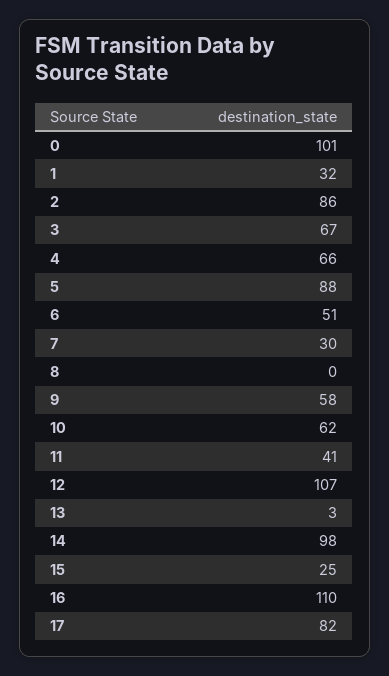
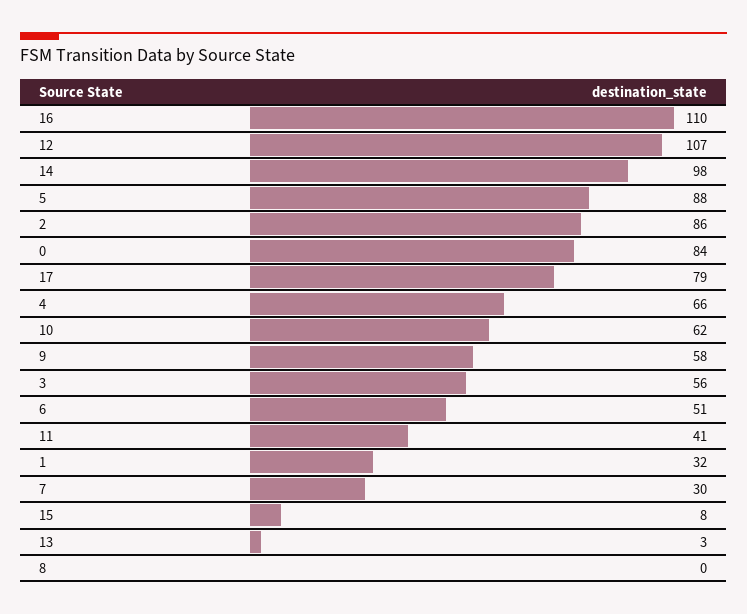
  {
-   "0": 101,
+   "0": 84,
    "1": 32,
    "2": 86,
-   "3": 67,
+   "3": 56,
    "4": 66,
    "5": 88,
    "6": 51,
    "7": 30,
    "8": 0,
    "9": 58,
    "10": 62,
    "11": 41,
    "12": 107,
    "13": 3,
    "14": 98,
-   "15": 25,
+   "15": 8,
    "16": 110,
-   "17": 82
+   "17": 79
  }

